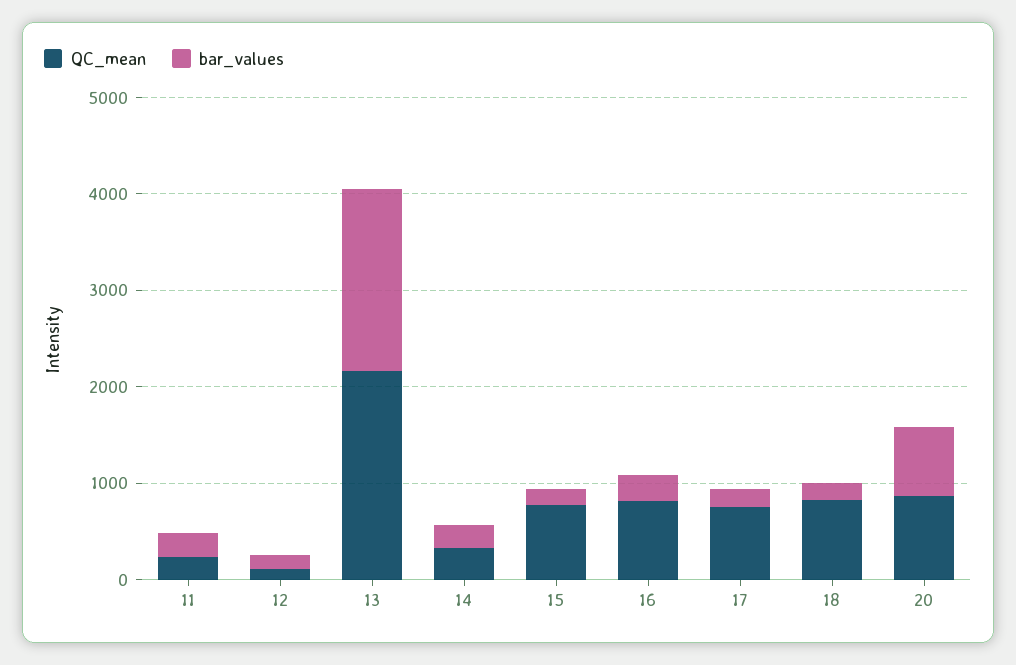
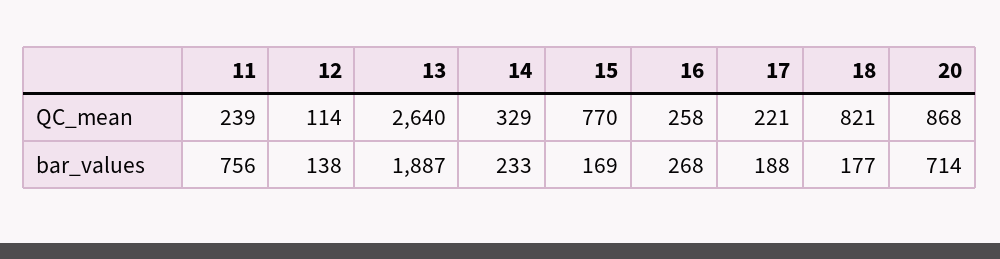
  {
    "QC_mean": {
      "11": 239,
      "12": 114,
-     "13": 2200,
+     "13": 2640,
      "14": 329,
      "15": 770,
-     "16": 800,
+     "16": 258,
-     "17": 800,
+     "17": 221,
      "18": 821,
      "20": 868
    },
    "bar_values": {
-     "11": 200,
+     "11": 756,
      "12": 138,
      "13": 1887,
      "14": 233,
      "15": 169,
      "16": 268,
      "17": 188,
      "18": 177,
      "20": 714
    }
  }

